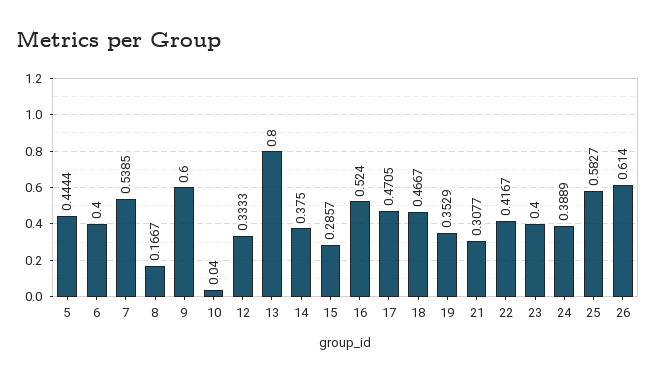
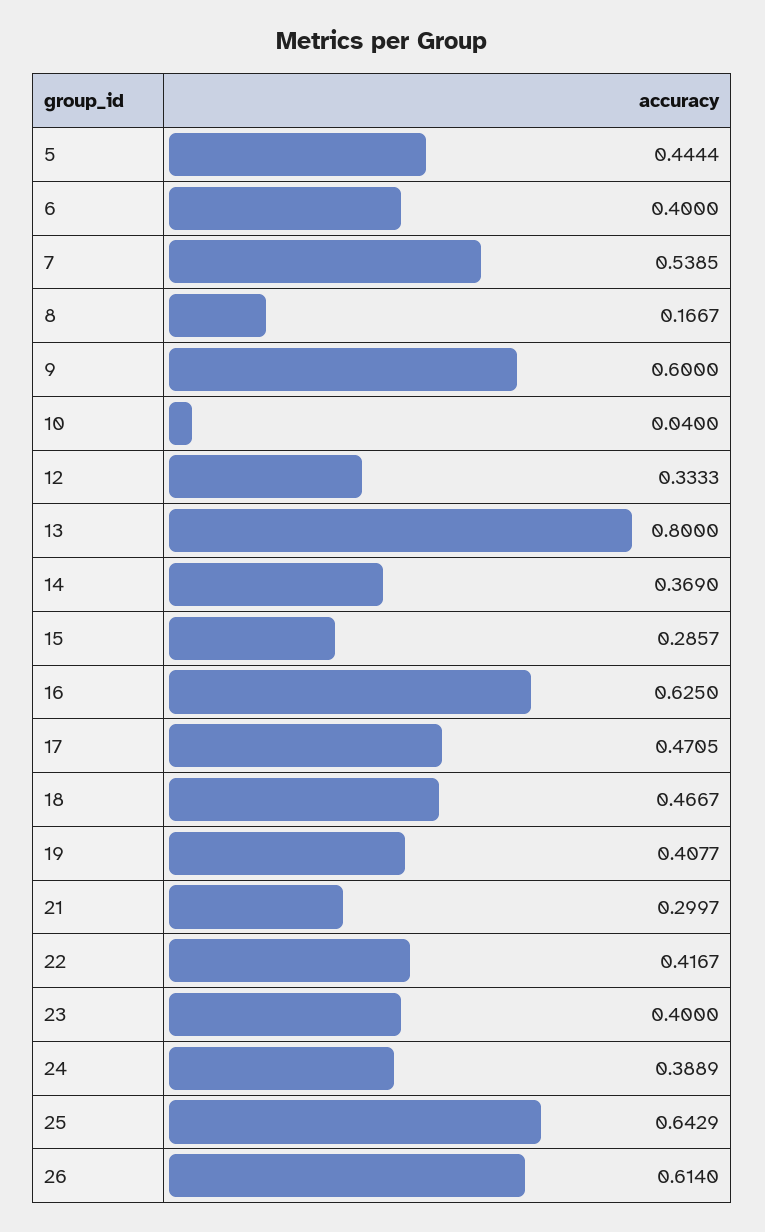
  {
    "5": 0.4444,
    "6": 0.4,
    "7": 0.5385,
    "8": 0.1667,
    "9": 0.6,
    "10": 0.04,
    "12": 0.3333,
    "13": 0.8,
-   "14": 0.375,
+   "14": 0.369,
    "15": 0.2857,
-   "16": 0.524,
+   "16": 0.625,
    "17": 0.4705,
    "18": 0.4667,
-   "19": 0.3529,
+   "19": 0.4077,
-   "21": 0.3077,
+   "21": 0.2997,
    "22": 0.4167,
    "23": 0.4,
    "24": 0.3889,
-   "25": 0.5827,
+   "25": 0.6429,
    "26": 0.614
  }

